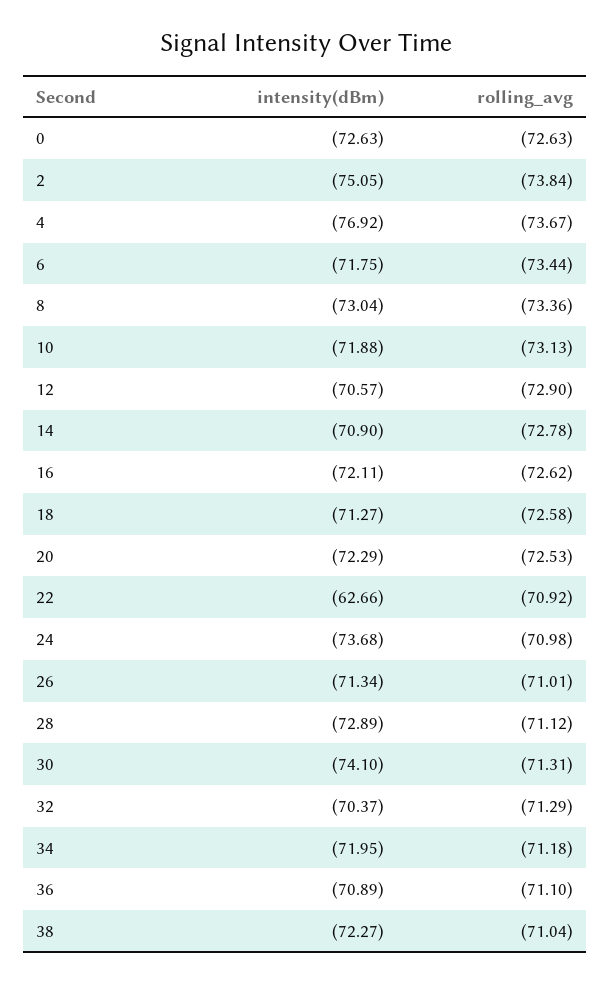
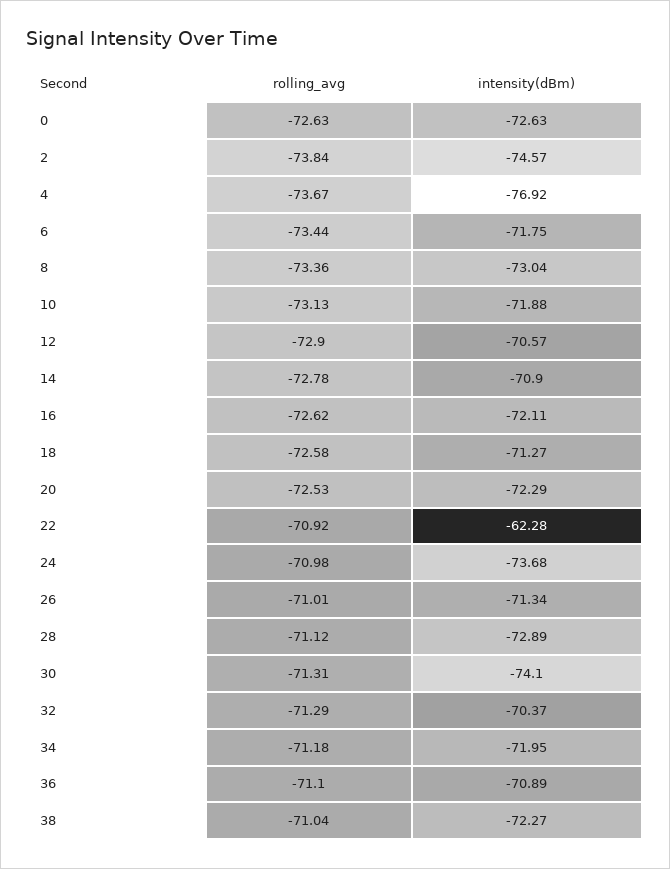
  {
    "intensity(dBm)": {
      "0": -72.63,
-     "2": -75.05,
+     "2": -74.57,
      "4": -76.92,
      "6": -71.75,
      "8": -73.04,
      "10": -71.88,
      "12": -70.57,
      "14": -70.9,
      "16": -72.11,
      "18": -71.27,
      "20": -72.29,
-     "22": -62.66,
+     "22": -62.28,
      "24": -73.68,
      "26": -71.34,
      "28": -72.89,
      "30": -74.1,
      "32": -70.37,
      "34": -71.95,
      "36": -70.89,
      "38": -72.27
    },
    "rolling_avg": {
      "0": -72.63,
      "2": -73.84,
      "4": -73.67,
      "6": -73.44,
      "8": -73.36,
      "10": -73.13,
      "12": -72.9,
      "14": -72.78,
      "16": -72.62,
      "18": -72.58,
      "20": -72.53,
      "22": -70.92,
      "24": -70.98,
      "26": -71.01,
      "28": -71.12,
      "30": -71.31,
      "32": -71.29,
      "34": -71.18,
      "36": -71.1,
      "38": -71.04
    }
  }

